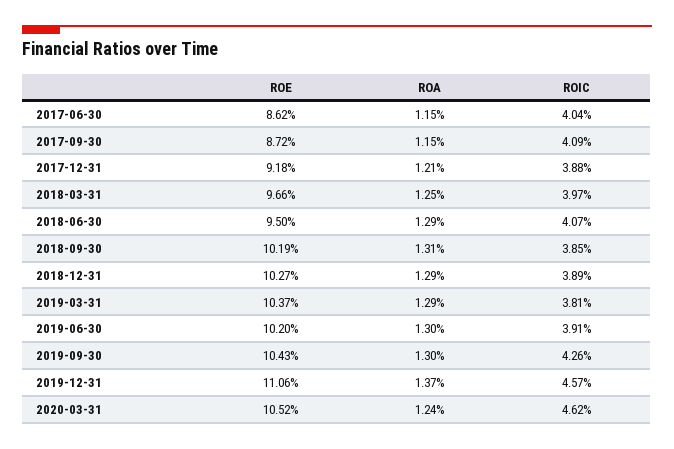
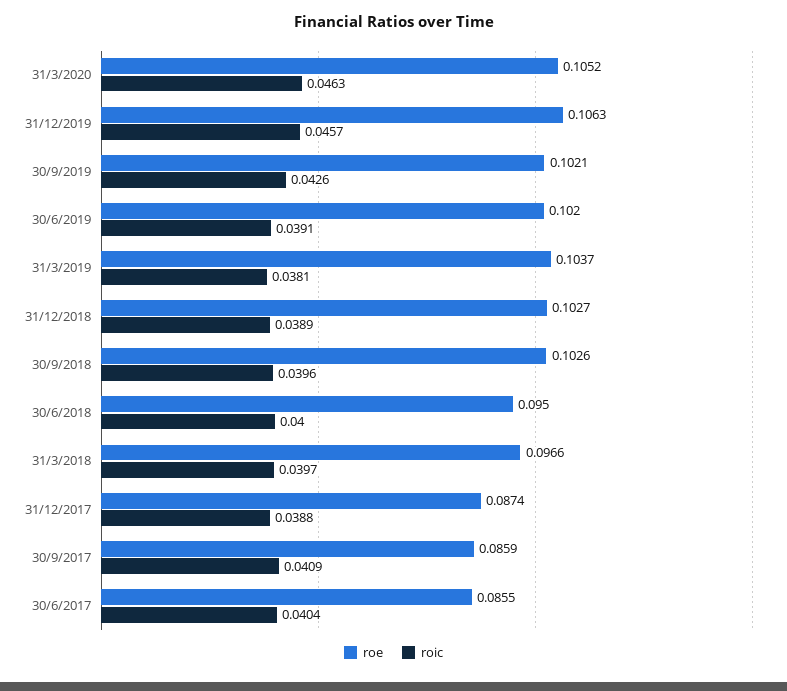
  {
    "ROE": {
-     "2017-06-30": 0.0862,
+     "2017-06-30": 0.0855,
-     "2017-09-30": 0.0872,
+     "2017-09-30": 0.0859,
-     "2017-12-31": 0.0918,
+     "2017-12-31": 0.0874,
      "2018-03-31": 0.0966,
      "2018-06-30": 0.095,
-     "2018-09-30": 0.1019,
+     "2018-09-30": 0.1026,
      "2018-12-31": 0.1027,
      "2019-03-31": 0.1037,
      "2019-06-30": 0.102,
-     "2019-09-30": 0.1043,
+     "2019-09-30": 0.1021,
-     "2019-12-31": 0.1106,
+     "2019-12-31": 0.1063,
      "2020-03-31": 0.1052
    },
-   "ROA": {
-     "2017-06-30": 0.0115,
-     "2017-09-30": 0.0115,
-     "2017-12-31": 0.0121,
-     "2018-03-31": 0.0125,
-     "2018-06-30": 0.0129,
-     "2018-09-30": 0.0131,
-     "2018-12-31": 0.0129,
-     "2019-03-31": 0.0129,
-     "2019-06-30": 0.013,
-     "2019-09-30": 0.013,
-     "2019-12-31": 0.0137,
-     "2020-03-31": 0.0124
-   },
    "ROIC": {
      "2017-06-30": 0.0404,
      "2017-09-30": 0.0409,
      "2017-12-31": 0.0388,
      "2018-03-31": 0.0397,
-     "2018-06-30": 0.0407,
+     "2018-06-30": 0.04,
-     "2018-09-30": 0.0385,
+     "2018-09-30": 0.0396,
      "2018-12-31": 0.0389,
      "2019-03-31": 0.0381,
      "2019-06-30": 0.0391,
      "2019-09-30": 0.0426,
      "2019-12-31": 0.0457,
-     "2020-03-31": 0.0462
+     "2020-03-31": 0.0463
    }
  }

